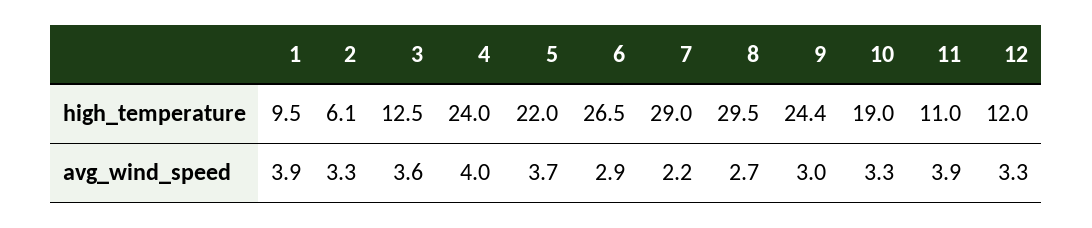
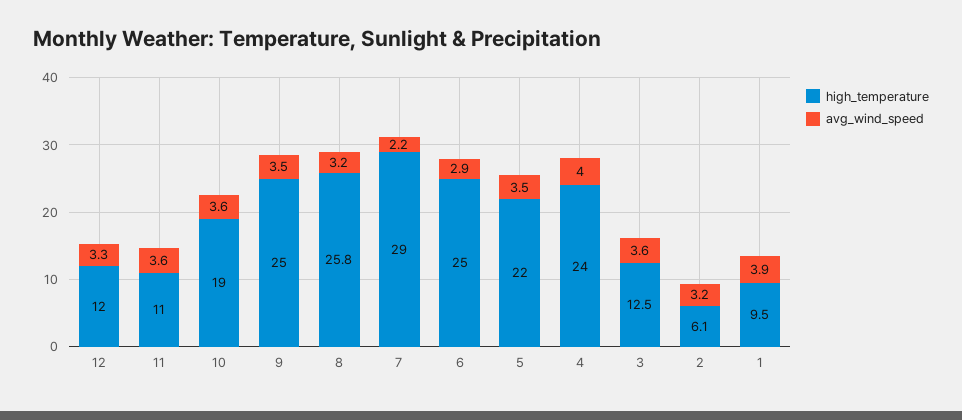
  {
    "high_temperature": {
      "1": 9.5,
      "2": 6.1,
      "3": 12.5,
      "4": 24,
      "5": 22,
-     "6": 26.5,
+     "6": 25,
      "7": 29,
-     "8": 29.5,
+     "8": 25.8,
-     "9": 24.4,
+     "9": 25,
      "10": 19,
      "11": 11,
      "12": 12
    },
    "avg_wind_speed": {
      "1": 3.9,
-     "2": 3.3,
+     "2": 3.2,
      "3": 3.6,
      "4": 4,
-     "5": 3.7,
+     "5": 3.5,
      "6": 2.9,
      "7": 2.2,
-     "8": 2.7,
+     "8": 3.2,
-     "9": 3,
+     "9": 3.5,
-     "10": 3.3,
+     "10": 3.6,
-     "11": 3.9,
+     "11": 3.6,
      "12": 3.3
    }
  }

